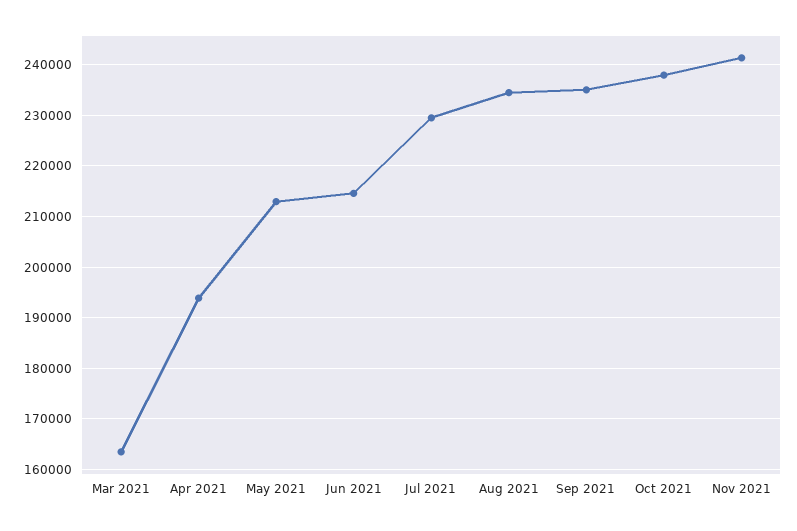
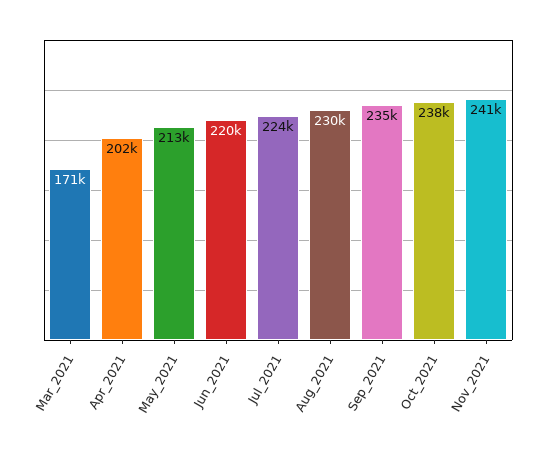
  {
-   "Mar 2021": 164000,
+   "Mar 2021": 171000,
-   "Apr 2021": 194000,
+   "Apr 2021": 202000,
    "May 2021": 213000,
-   "Jun 2021": 214000,
+   "Jun 2021": 220000,
-   "Jul 2021": 230000,
+   "Jul 2021": 224000,
-   "Aug 2021": 234000,
+   "Aug 2021": 230000,
    "Sep 2021": 235000,
    "Oct 2021": 238000,
    "Nov 2021": 241000
  }

